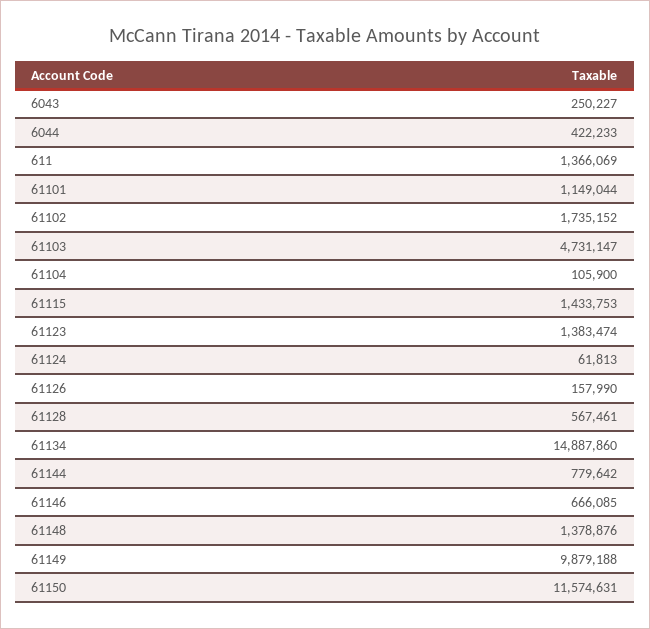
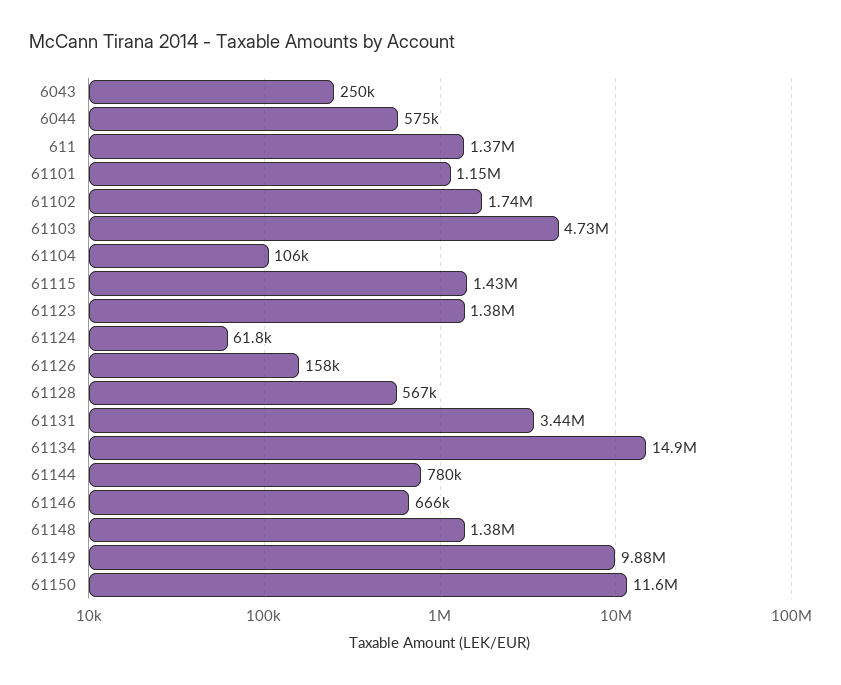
  {
    "6043": 250227,
-   "6044": 422233,
+   "6044": 575000,
    "611": 1366069,
    "61101": 1149044,
    "61102": 1735152,
    "61103": 4731147,
    "61104": 105900,
    "61115": 1433753,
    "61123": 1383474,
    "61124": 61813,
    "61126": 157990,
    "61128": 567461,
    "61134": 14887860,
    "61144": 779642,
    "61146": 666085,
    "61148": 1378876,
    "61149": 9879188,
-   "61150": 11574631
+   "61150": 11574631,
+   "61131": 3440000
  }

